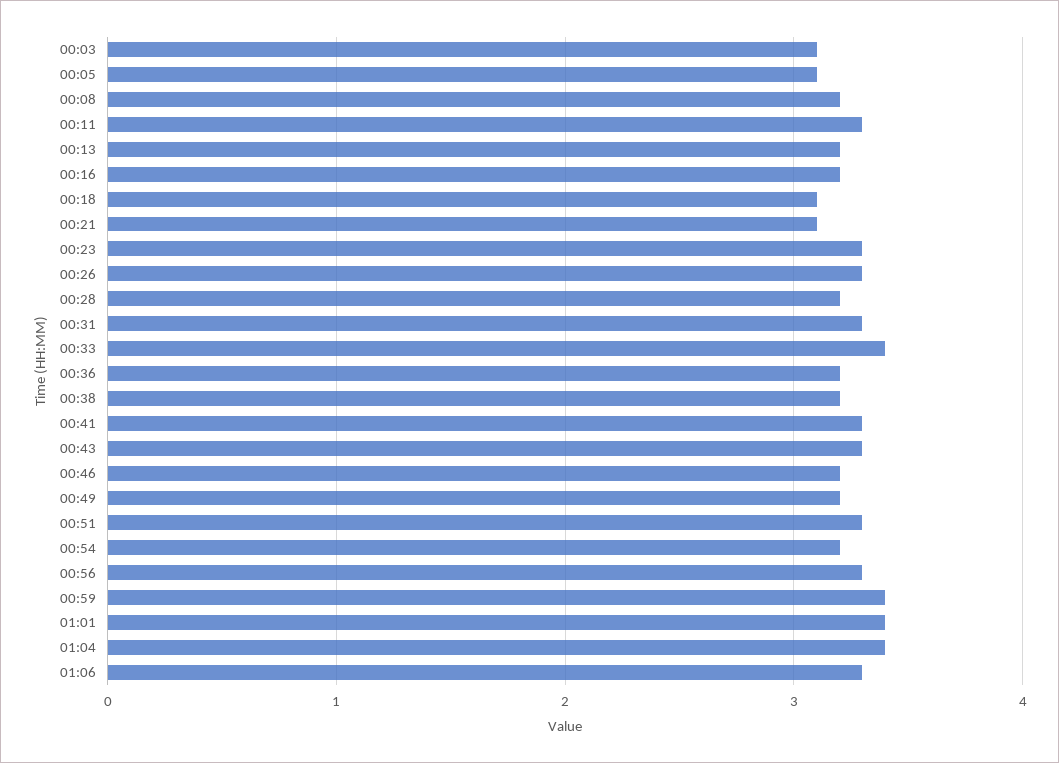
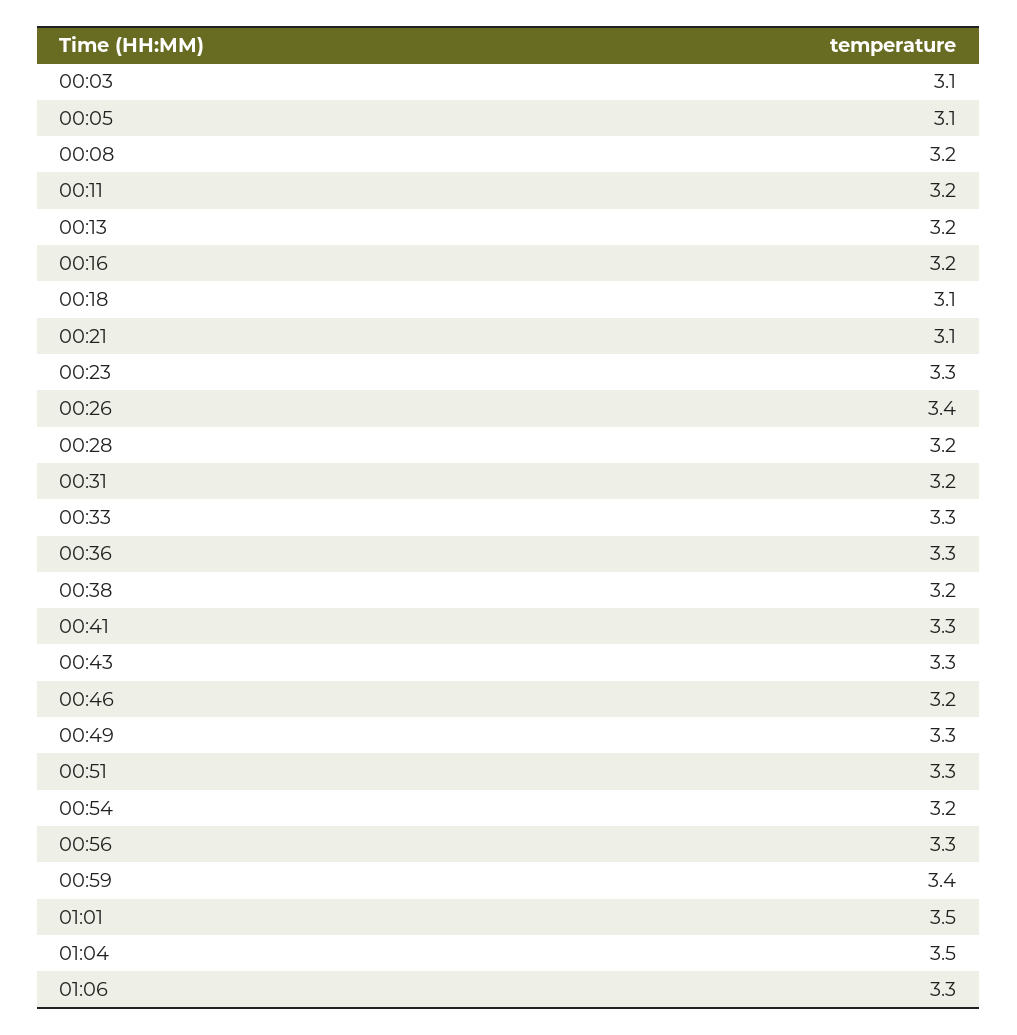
  {
    "00:03": 3.1,
    "00:05": 3.1,
    "00:08": 3.2,
-   "00:11": 3.3,
+   "00:11": 3.2,
    "00:13": 3.2,
    "00:16": 3.2,
    "00:18": 3.1,
    "00:21": 3.1,
    "00:23": 3.3,
-   "00:26": 3.3,
+   "00:26": 3.4,
    "00:28": 3.2,
-   "00:31": 3.3,
+   "00:31": 3.2,
-   "00:33": 3.4,
+   "00:33": 3.3,
-   "00:36": 3.2,
+   "00:36": 3.3,
    "00:38": 3.2,
    "00:41": 3.3,
    "00:43": 3.3,
    "00:46": 3.2,
-   "00:49": 3.2,
+   "00:49": 3.3,
    "00:51": 3.3,
    "00:54": 3.2,
    "00:56": 3.3,
    "00:59": 3.4,
-   "01:01": 3.4,
+   "01:01": 3.5,
-   "01:04": 3.4,
+   "01:04": 3.5,
    "01:06": 3.3
  }

